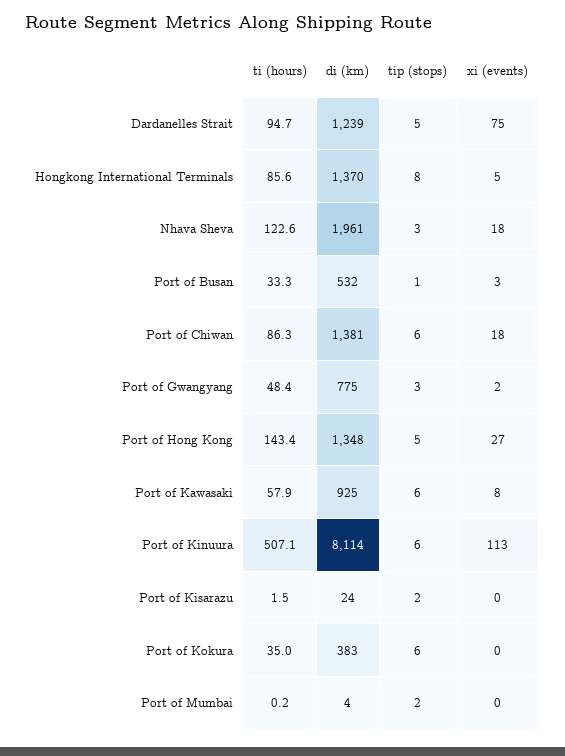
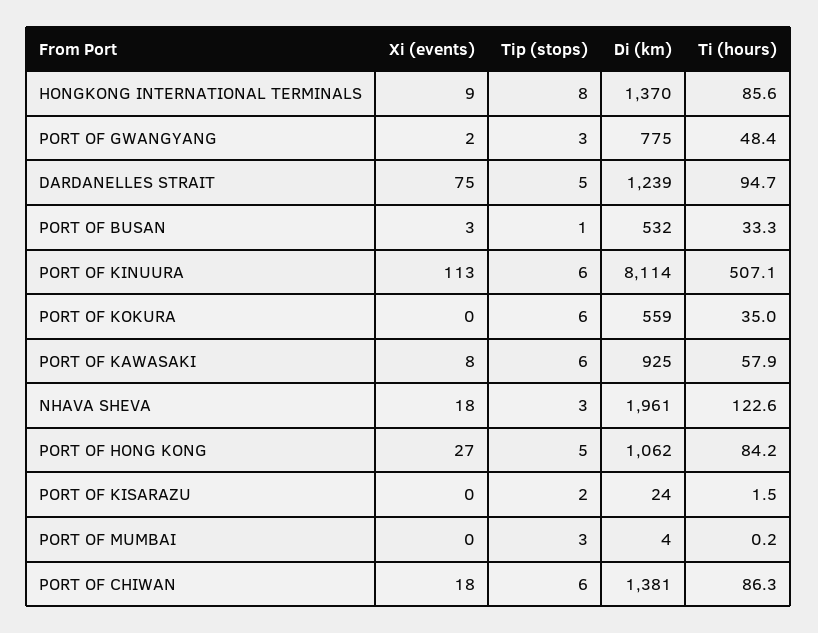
  {
    "ti (hours)": {
      "Dardanelles Strait": 94.7,
      "Hongkong International Terminals": 85.6,
      "Nhava Sheva": 122.6,
      "Port of Busan": 33.3,
      "Port of Chiwan": 86.3,
      "Port of Gwangyang": 48.4,
-     "Port of Hong Kong": 143.4,
+     "Port of Hong Kong": 84.2,
      "Port of Kawasaki": 57.9,
      "Port of Kinuura": 507.1,
      "Port of Kisarazu": 1.5,
      "Port of Kokura": 35,
      "Port of Mumbai": 0.2
    },
    "di (km)": {
      "Dardanelles Strait": 1239,
      "Hongkong International Terminals": 1370,
      "Nhava Sheva": 1961,
      "Port of Busan": 532,
      "Port of Chiwan": 1381,
      "Port of Gwangyang": 775,
-     "Port of Hong Kong": 1348,
+     "Port of Hong Kong": 1062,
      "Port of Kawasaki": 925,
      "Port of Kinuura": 8114,
      "Port of Kisarazu": 24,
-     "Port of Kokura": 383,
+     "Port of Kokura": 559,
      "Port of Mumbai": 4
    },
    "tip (stops)": {
      "Dardanelles Strait": 5,
      "Hongkong International Terminals": 8,
      "Nhava Sheva": 3,
      "Port of Busan": 1,
      "Port of Chiwan": 6,
      "Port of Gwangyang": 3,
      "Port of Hong Kong": 5,
      "Port of Kawasaki": 6,
      "Port of Kinuura": 6,
      "Port of Kisarazu": 2,
      "Port of Kokura": 6,
-     "Port of Mumbai": 2
+     "Port of Mumbai": 3
    },
    "xi (events)": {
      "Dardanelles Strait": 75,
-     "Hongkong International Terminals": 5,
+     "Hongkong International Terminals": 9,
      "Nhava Sheva": 18,
      "Port of Busan": 3,
      "Port of Chiwan": 18,
      "Port of Gwangyang": 2,
      "Port of Hong Kong": 27,
      "Port of Kawasaki": 8,
      "Port of Kinuura": 113,
      "Port of Kisarazu": 0,
      "Port of Kokura": 0,
      "Port of Mumbai": 0
    }
  }

